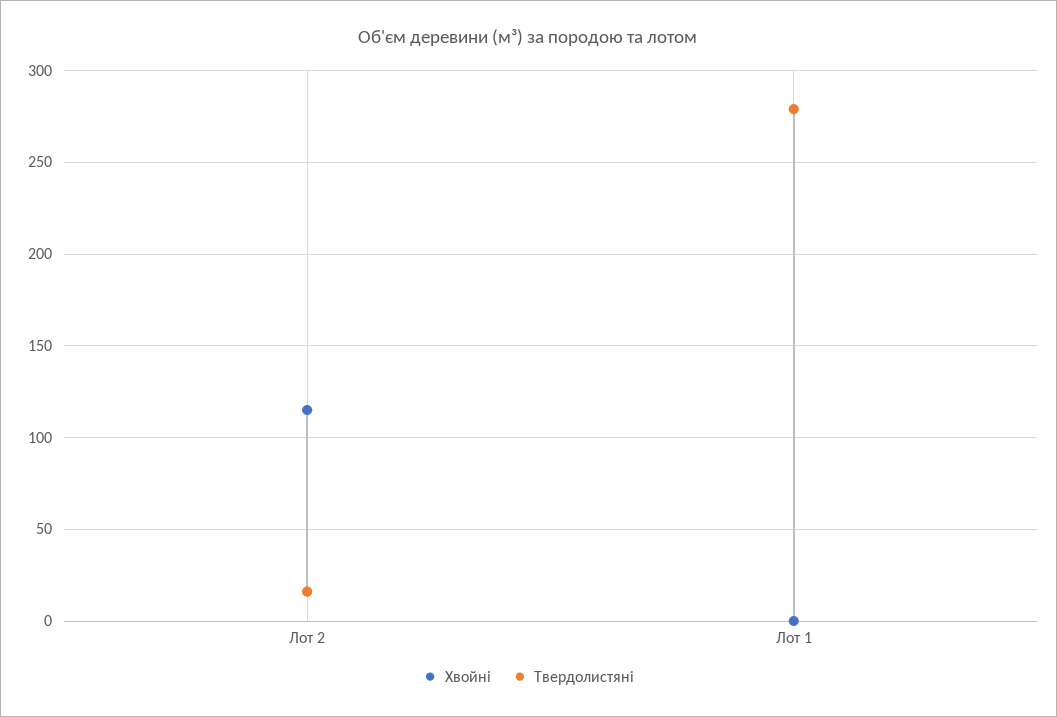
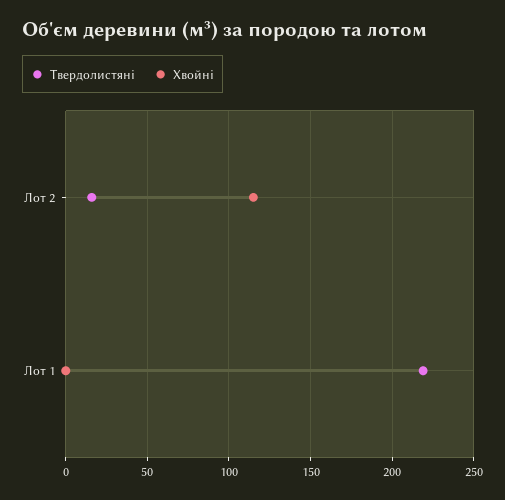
  {
    "Хвойні": {
      "Лот 2": 115,
      "Лот 1": 0
    },
    "Твердолистяні": {
      "Лот 2": 15,
-     "Лот 1": 280
+     "Лот 1": 220
    }
  }

